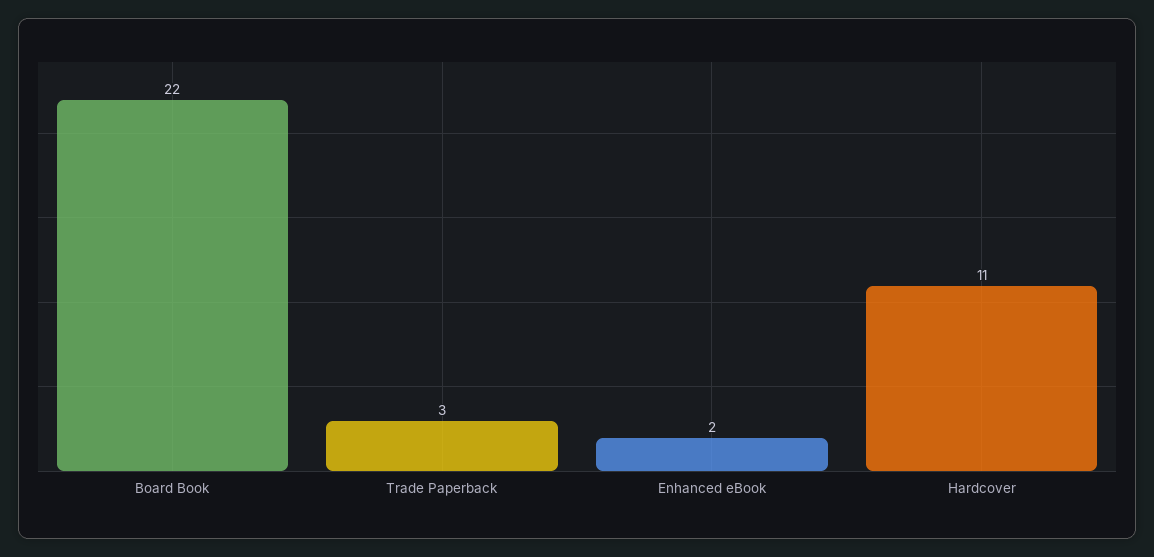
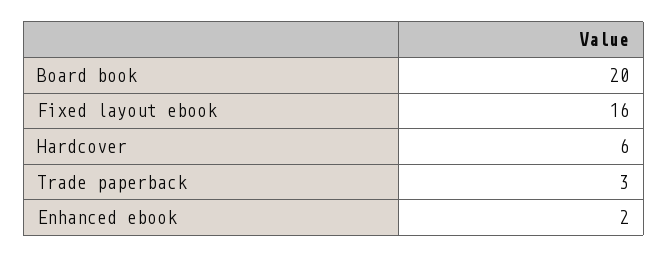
  {
-   "Board Book": 22,
+   "Board Book": 20,
    "Trade Paperback": 3,
    "Enhanced eBook": 2,
-   "Hardcover": 11
+   "Hardcover": 6,
+   "Fixed layout ebook": 16
  }

